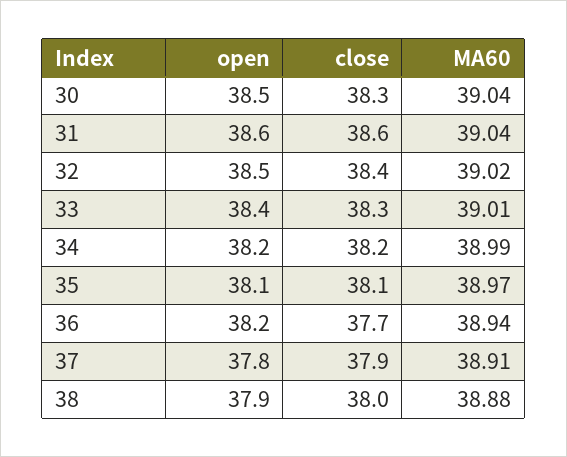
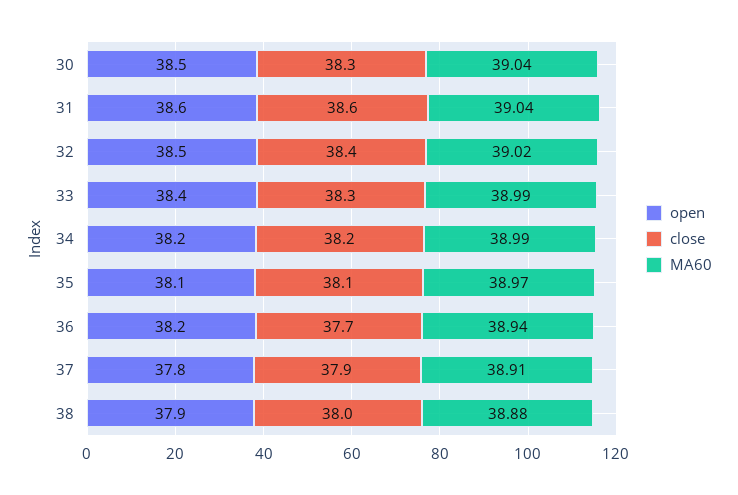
  {
    "open": {
      "30": 38.5,
      "31": 38.6,
      "32": 38.5,
      "33": 38.4,
      "34": 38.2,
      "35": 38.1,
      "36": 38.2,
      "37": 37.8,
      "38": 37.9
    },
    "close": {
      "30": 38.3,
      "31": 38.6,
      "32": 38.4,
      "33": 38.3,
      "34": 38.2,
      "35": 38.1,
      "36": 37.7,
      "37": 37.9,
      "38": 38
    },
    "MA60": {
      "30": 39.04,
      "31": 39.04,
      "32": 39.02,
-     "33": 39.01,
+     "33": 38.99,
      "34": 38.99,
      "35": 38.97,
      "36": 38.94,
      "37": 38.91,
      "38": 38.88
    }
  }

